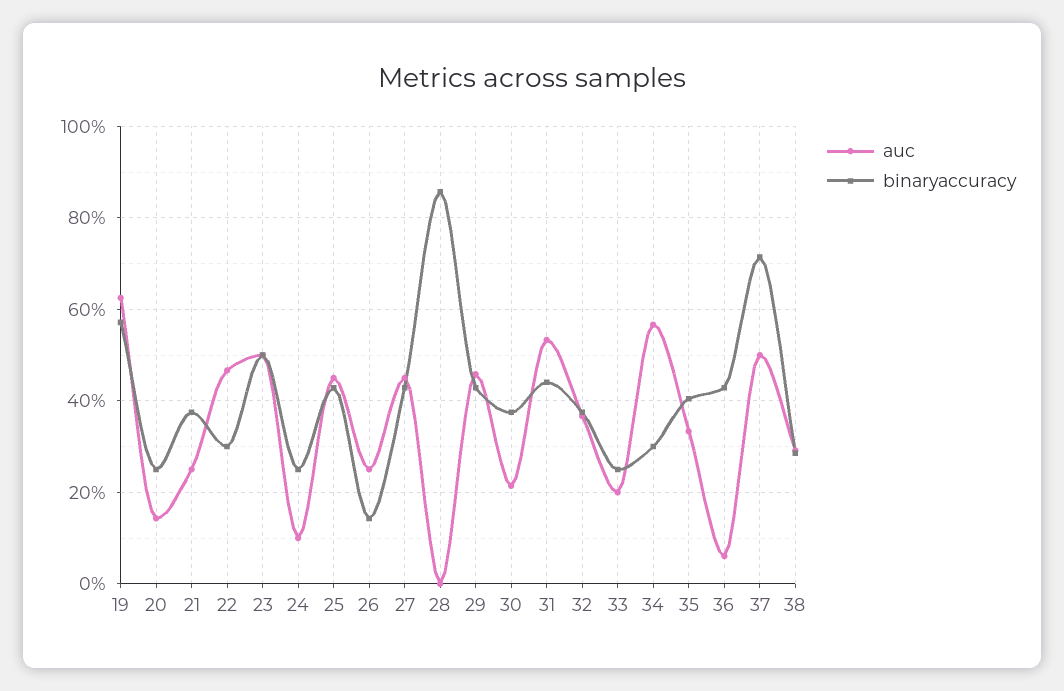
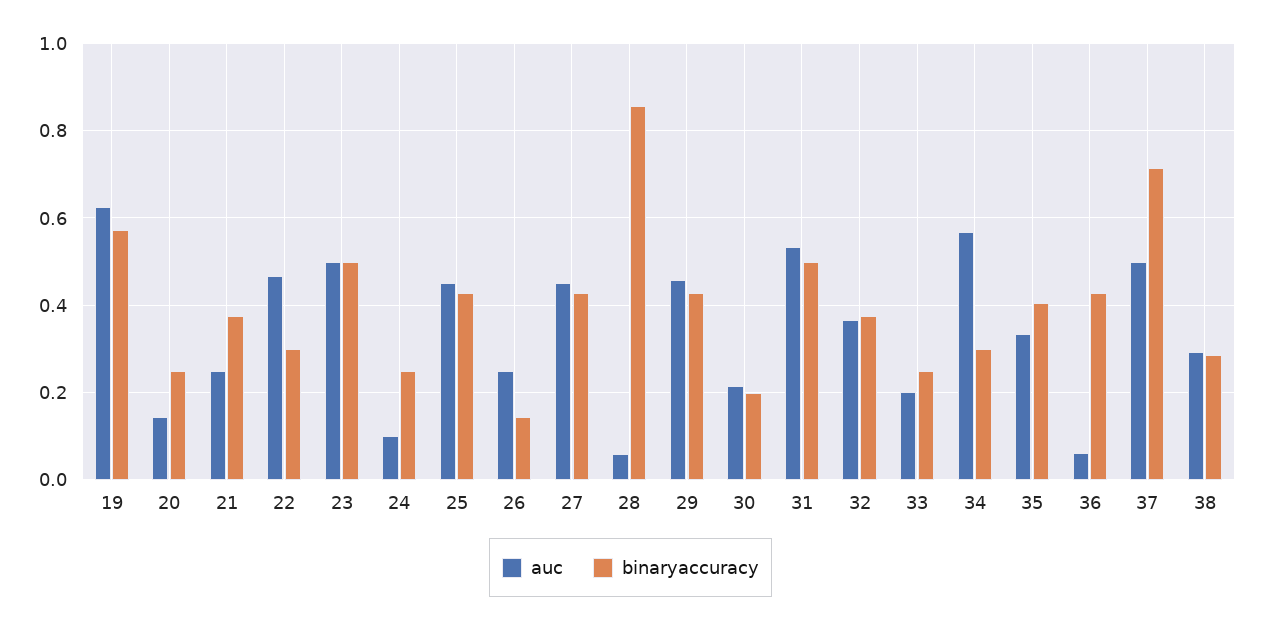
  {
    "auc": {
      "19": 0.62,
      "20": 0.14,
      "21": 0.26,
      "22": 0.46,
      "23": 0.5,
      "24": 0.1,
      "25": 0.46,
      "26": 0.26,
      "27": 0.46,
-     "28": 0,
+     "28": 0.06,
      "29": 0.46,
      "30": 0.22,
      "31": 0.54,
      "32": 0.36,
      "33": 0.2,
      "34": 0.56,
      "35": 0.34,
      "36": 0.06,
      "37": 0.5,
      "38": 0.3
    },
    "binaryaccuracy": {
      "19": 0.58,
      "20": 0.26,
      "21": 0.38,
      "22": 0.3,
      "23": 0.5,
      "24": 0.26,
      "25": 0.42,
      "26": 0.14,
      "27": 0.42,
      "28": 0.86,
      "29": 0.42,
-     "30": 0.38,
+     "30": 0.2,
-     "31": 0.44,
+     "31": 0.5,
      "32": 0.38,
      "33": 0.26,
      "34": 0.3,
      "35": 0.4,
      "36": 0.42,
      "37": 0.72,
      "38": 0.28
    }
  }

